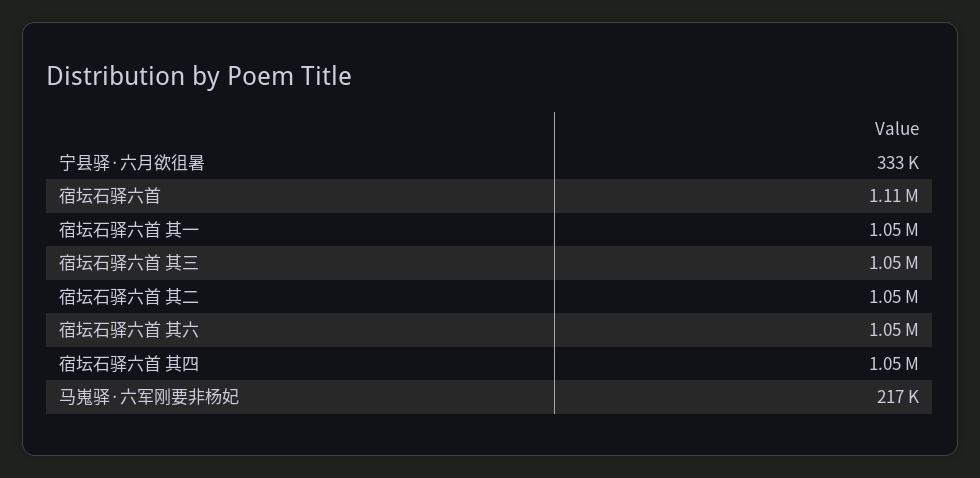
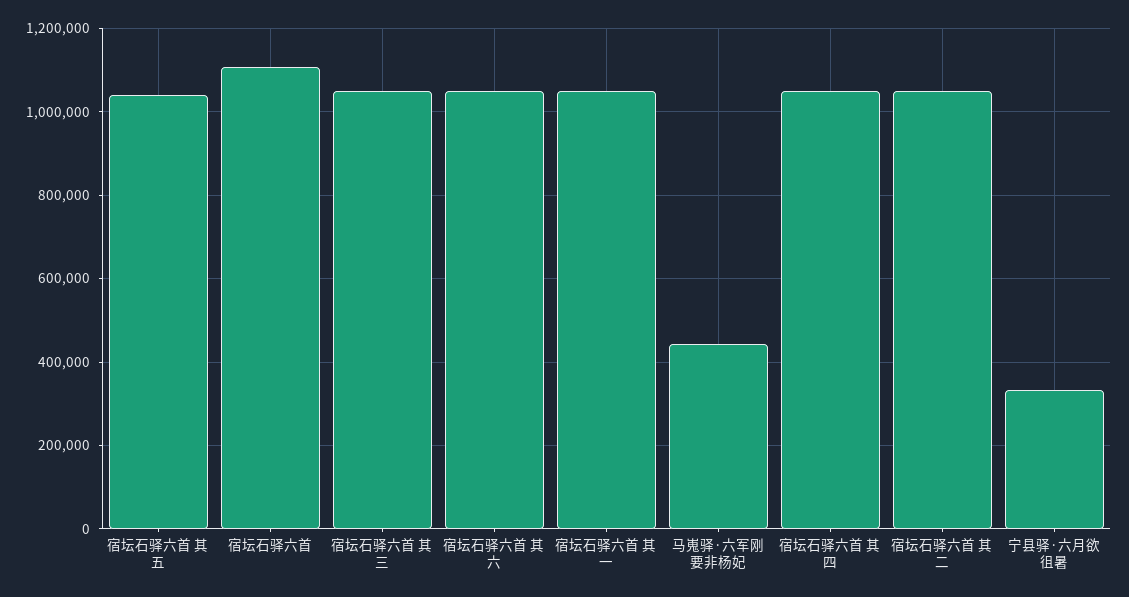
  {
    "宁县驿·六月欲徂暑": 333000,
    "宿坛石驿六首": 1110000,
    "宿坛石驿六首 其一": 1050000,
    "宿坛石驿六首 其三": 1050000,
    "宿坛石驿六首 其二": 1050000,
    "宿坛石驿六首 其六": 1050000,
    "宿坛石驿六首 其四": 1050000,
-   "马嵬驿·六军刚要非杨妃": 217000
+   "马嵬驿·六军刚要非杨妃": 440000,
+   "宿坛石驿六首 其五": 1040000
  }

